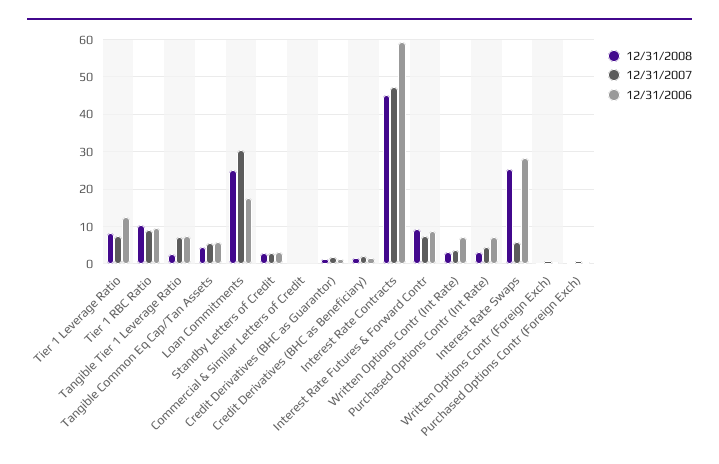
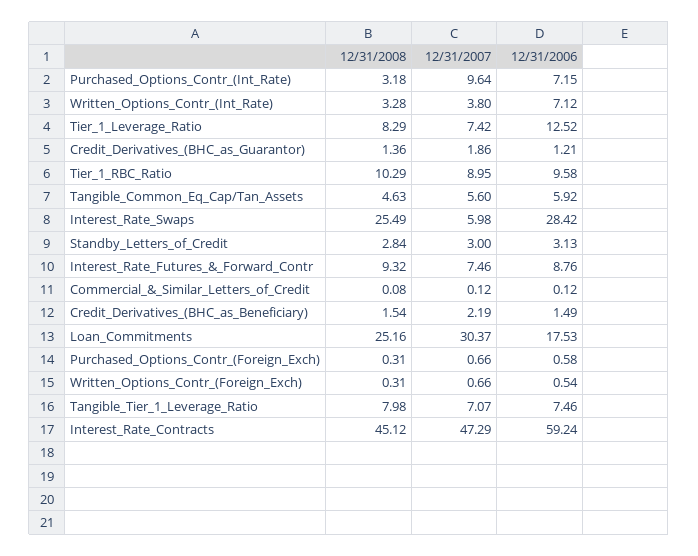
  {
    "12/31/2008": {
      "Tier 1 Leverage Ratio": 8.29,
      "Tier 1 RBC Ratio": 10.29,
-     "Tangible Tier 1 Leverage Ratio": 2,
+     "Tangible Tier 1 Leverage Ratio": 7.98,
      "Tangible Common Eq Cap/Tan Assets": 4.63,
      "Loan Commitments": 25.16,
      "Standby Letters of Credit": 2.84,
      "Commercial & Similar Letters of Credit": 0.08,
      "Credit Derivatives (BHC as Guarantor)": 1.36,
      "Credit Derivatives (BHC as Beneficiary)": 1.54,
      "Interest Rate Contracts": 45.12,
      "Interest Rate Futures & Forward Contr": 9.32,
      "Written Options Contr (Int Rate)": 3.28,
      "Purchased Options Contr (Int Rate)": 3.18,
      "Interest Rate Swaps": 25.49,
      "Written Options Contr (Foreign Exch)": 0.31,
      "Purchased Options Contr (Foreign Exch)": 0.31
    },
    "12/31/2007": {
      "Tier 1 Leverage Ratio": 7.42,
      "Tier 1 RBC Ratio": 8.95,
      "Tangible Tier 1 Leverage Ratio": 7.07,
      "Tangible Common Eq Cap/Tan Assets": 5.6,
      "Loan Commitments": 30.37,
      "Standby Letters of Credit": 3,
      "Commercial & Similar Letters of Credit": 0.12,
      "Credit Derivatives (BHC as Guarantor)": 1.86,
      "Credit Derivatives (BHC as Beneficiary)": 2.19,
      "Interest Rate Contracts": 47.29,
      "Interest Rate Futures & Forward Contr": 7.46,
      "Written Options Contr (Int Rate)": 3.8,
-     "Purchased Options Contr (Int Rate)": 4,
+     "Purchased Options Contr (Int Rate)": 9.64,
      "Interest Rate Swaps": 5.98,
      "Written Options Contr (Foreign Exch)": 0.66,
      "Purchased Options Contr (Foreign Exch)": 0.66
    },
    "12/31/2006": {
      "Tier 1 Leverage Ratio": 12.52,
      "Tier 1 RBC Ratio": 9.58,
      "Tangible Tier 1 Leverage Ratio": 7.46,
      "Tangible Common Eq Cap/Tan Assets": 5.92,
      "Loan Commitments": 17.53,
      "Standby Letters of Credit": 3.13,
      "Commercial & Similar Letters of Credit": 0.12,
      "Credit Derivatives (BHC as Guarantor)": 1.21,
      "Credit Derivatives (BHC as Beneficiary)": 1.49,
      "Interest Rate Contracts": 59.24,
      "Interest Rate Futures & Forward Contr": 8.76,
      "Written Options Contr (Int Rate)": 7.12,
      "Purchased Options Contr (Int Rate)": 7.15,
      "Interest Rate Swaps": 28.42,
      "Written Options Contr (Foreign Exch)": 0.54,
      "Purchased Options Contr (Foreign Exch)": 0.58
    }
  }

